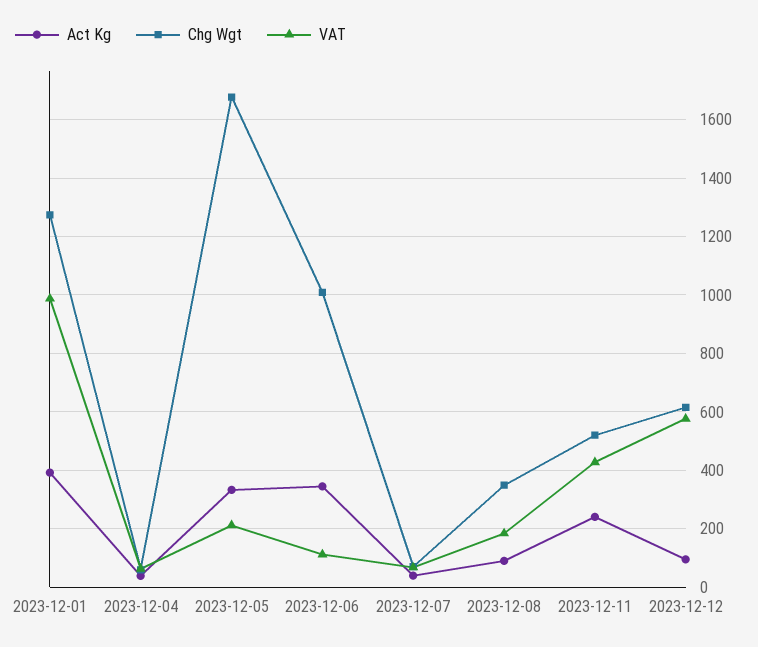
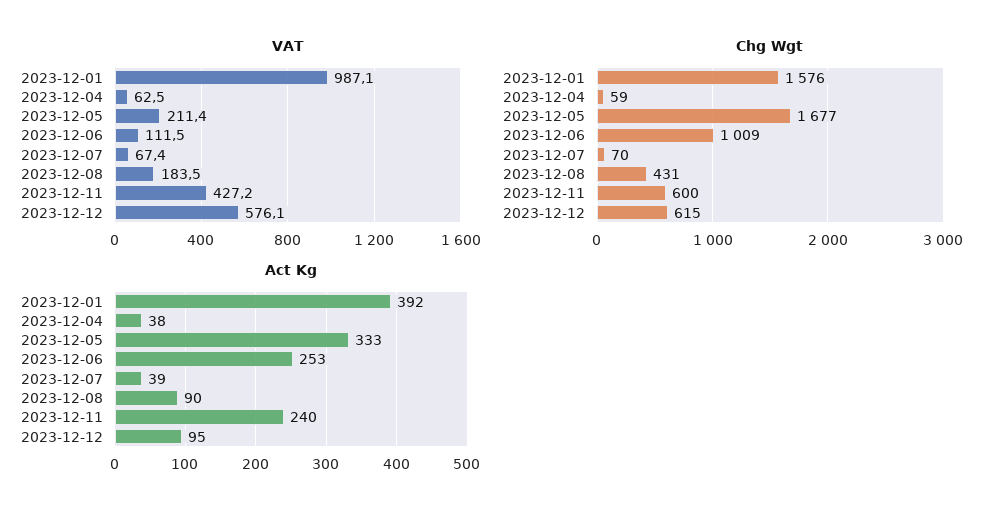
  {
    "Act Kg": {
      "2023-12-01": 392,
      "2023-12-04": 38,
      "2023-12-05": 333,
-     "2023-12-06": 350,
+     "2023-12-06": 253,
      "2023-12-07": 39,
      "2023-12-08": 90,
      "2023-12-11": 240,
      "2023-12-12": 95
    },
    "Chg Wgt": {
-     "2023-12-01": 1275,
+     "2023-12-01": 1576,
      "2023-12-04": 59,
      "2023-12-05": 1677,
      "2023-12-06": 1009,
      "2023-12-07": 70,
-     "2023-12-08": 350,
+     "2023-12-08": 431,
-     "2023-12-11": 525,
+     "2023-12-11": 600,
      "2023-12-12": 615
    },
    "VAT": {
      "2023-12-01": 987.1,
      "2023-12-04": 62.5,
      "2023-12-05": 211.4,
      "2023-12-06": 111.5,
      "2023-12-07": 67.4,
      "2023-12-08": 183.5,
      "2023-12-11": 427.2,
      "2023-12-12": 576.1
    }
  }

